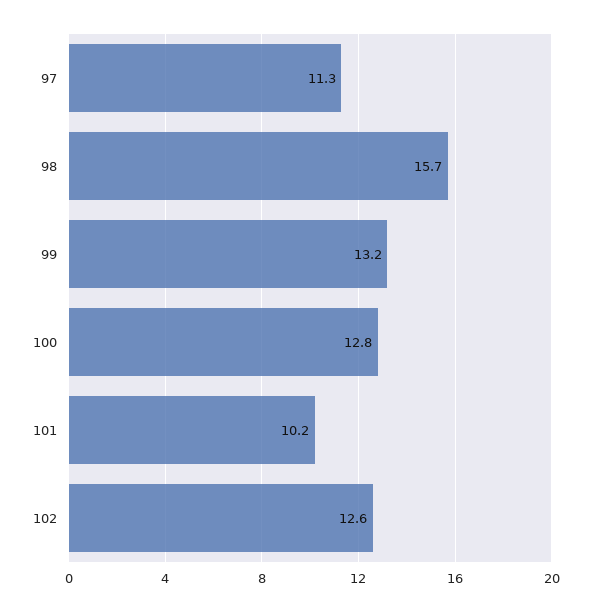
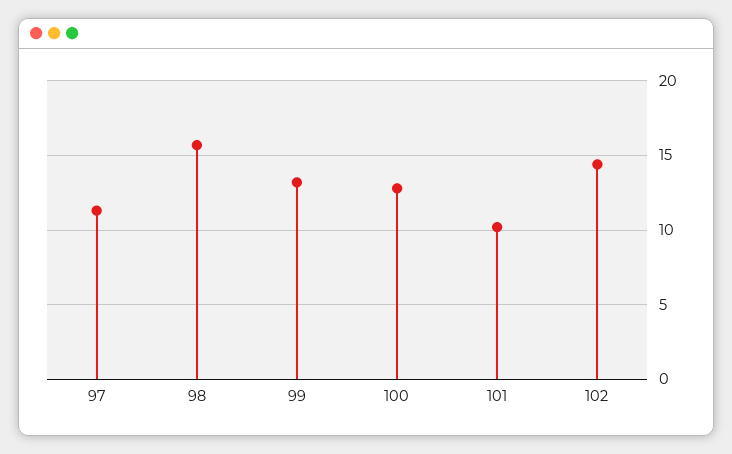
  {
    "97": 11.3,
    "98": 15.7,
    "99": 13.2,
    "100": 12.8,
    "101": 10.2,
-   "102": 12.6
+   "102": 14.5
  }

